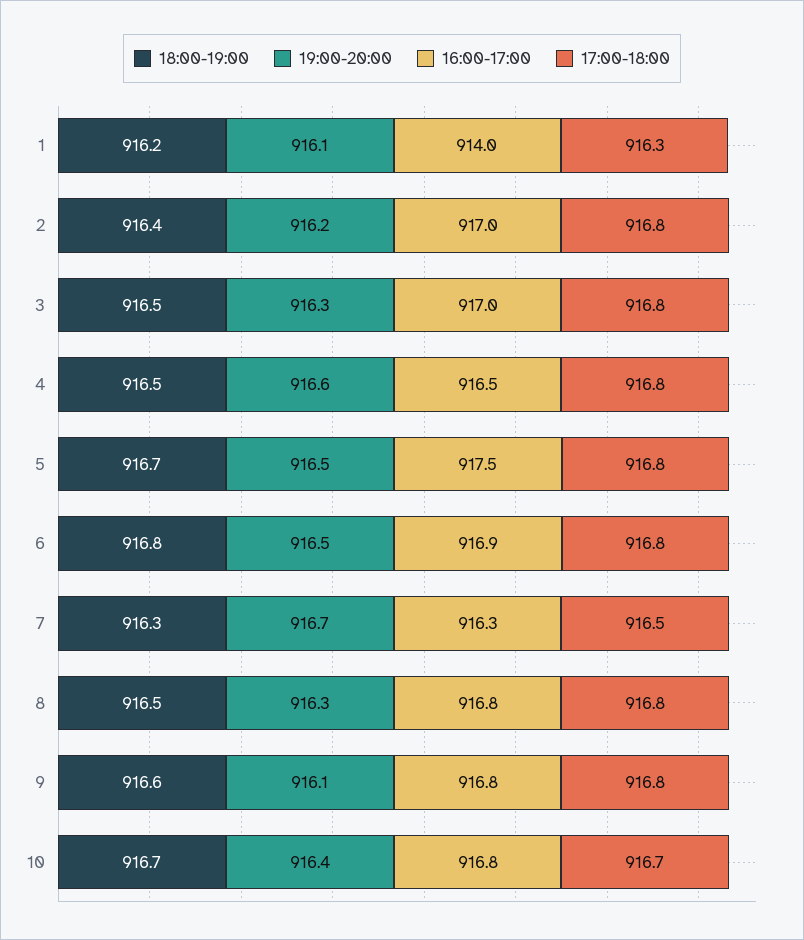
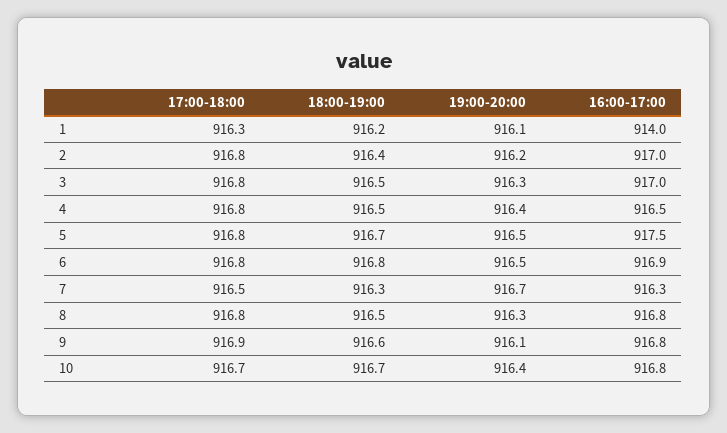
  {
    "18:00-19:00": {
      "1": 916.2,
      "2": 916.4,
      "3": 916.5,
      "4": 916.5,
      "5": 916.7,
      "6": 916.8,
      "7": 916.3,
      "8": 916.5,
      "9": 916.6,
      "10": 916.7
    },
    "19:00-20:00": {
      "1": 916.1,
      "2": 916.2,
      "3": 916.3,
-     "4": 916.6,
+     "4": 916.4,
      "5": 916.5,
      "6": 916.5,
      "7": 916.7,
      "8": 916.3,
      "9": 916.1,
      "10": 916.4
    },
    "16:00-17:00": {
      "1": 914,
      "2": 917,
      "3": 917,
      "4": 916.5,
      "5": 917.5,
      "6": 916.9,
      "7": 916.3,
      "8": 916.8,
      "9": 916.8,
      "10": 916.8
    },
    "17:00-18:00": {
      "1": 916.3,
      "2": 916.8,
      "3": 916.8,
      "4": 916.8,
      "5": 916.8,
      "6": 916.8,
      "7": 916.5,
      "8": 916.8,
-     "9": 916.8,
+     "9": 916.9,
      "10": 916.7
    }
  }

